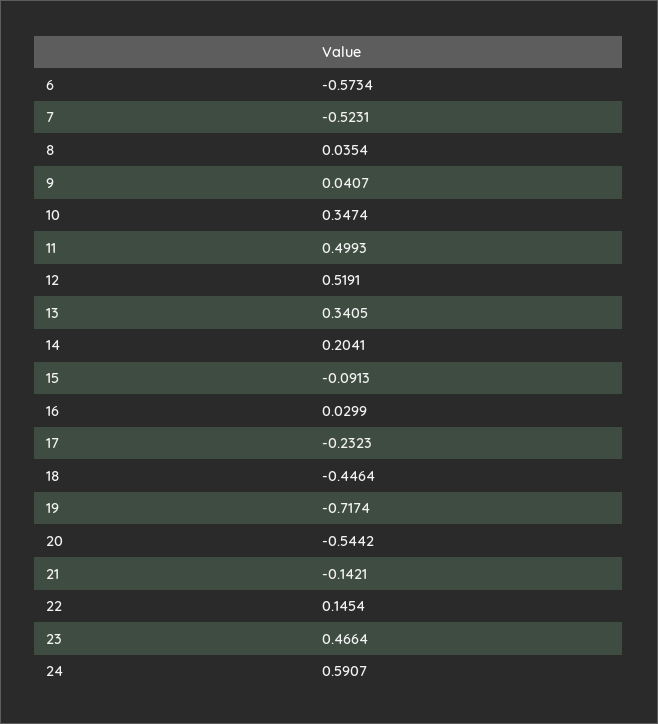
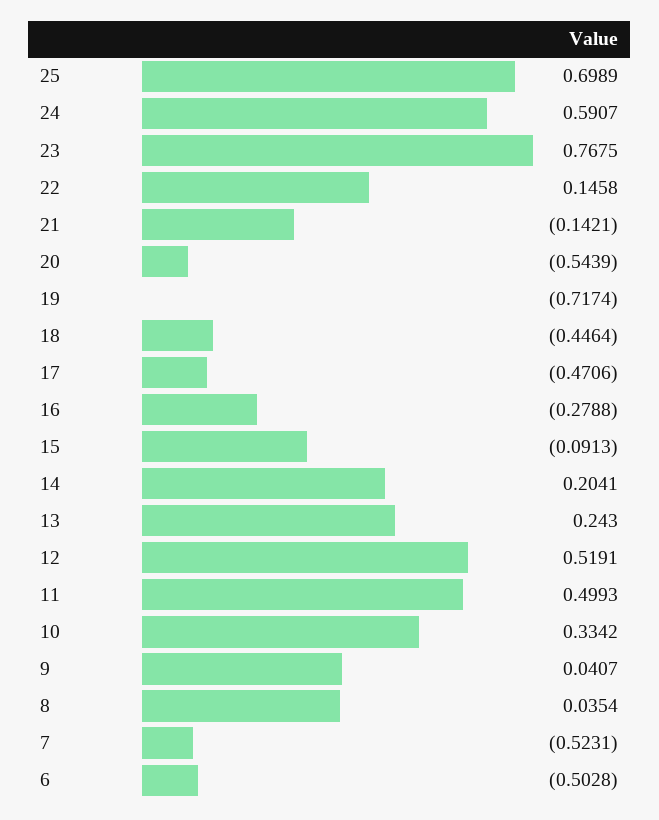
  {
-   "6": -0.5734,
+   "6": -0.5028,
    "7": -0.5231,
    "8": 0.0354,
    "9": 0.0407,
-   "10": 0.3474,
+   "10": 0.3342,
    "11": 0.4993,
    "12": 0.5191,
-   "13": 0.3405,
+   "13": 0.243,
    "14": 0.2041,
    "15": -0.0913,
-   "16": 0.0299,
+   "16": -0.2788,
-   "17": -0.2323,
+   "17": -0.4706,
    "18": -0.4464,
    "19": -0.7174,
-   "20": -0.5442,
+   "20": -0.5439,
    "21": -0.1421,
-   "22": 0.1454,
+   "22": 0.1458,
-   "23": 0.4664,
+   "23": 0.7675,
-   "24": 0.5907
+   "24": 0.5907,
+   "25": 0.6989
  }

